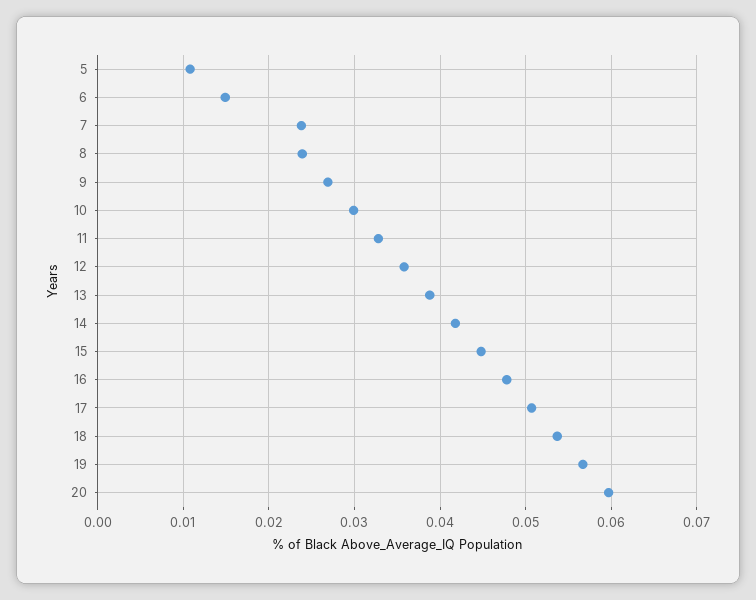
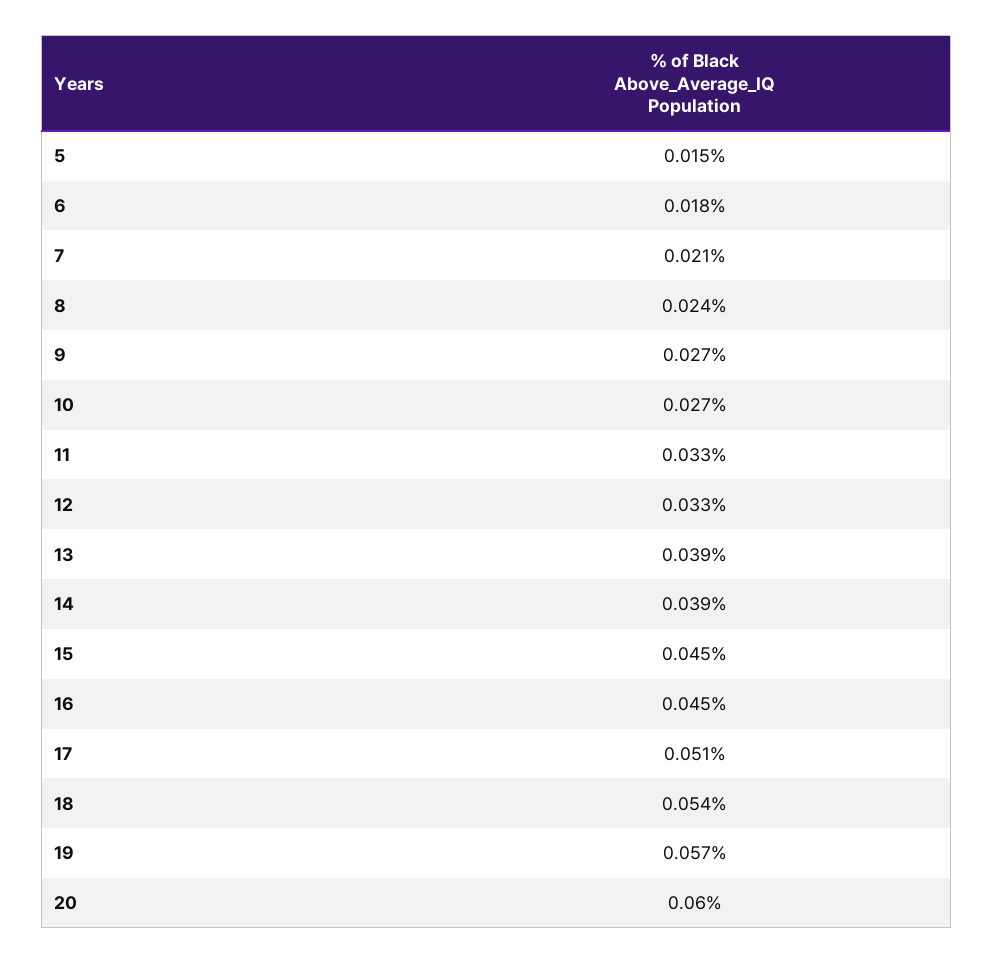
  {
-   "5": 0.011,
+   "5": 0.015,
-   "6": 0.015,
+   "6": 0.018,
-   "7": 0.024,
+   "7": 0.021,
    "8": 0.024,
    "9": 0.027,
-   "10": 0.03,
+   "10": 0.027,
    "11": 0.033,
-   "12": 0.036,
+   "12": 0.033,
    "13": 0.039,
-   "14": 0.042,
+   "14": 0.039,
    "15": 0.045,
-   "16": 0.048,
+   "16": 0.045,
    "17": 0.051,
    "18": 0.054,
    "19": 0.057,
    "20": 0.06
  }

